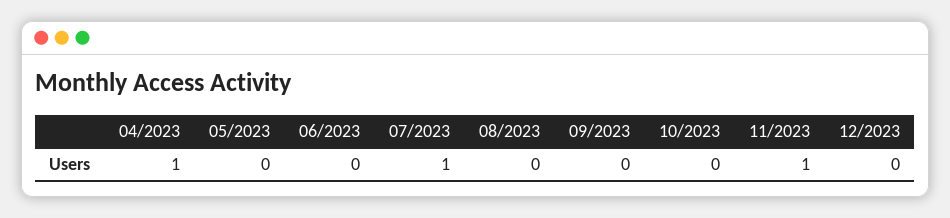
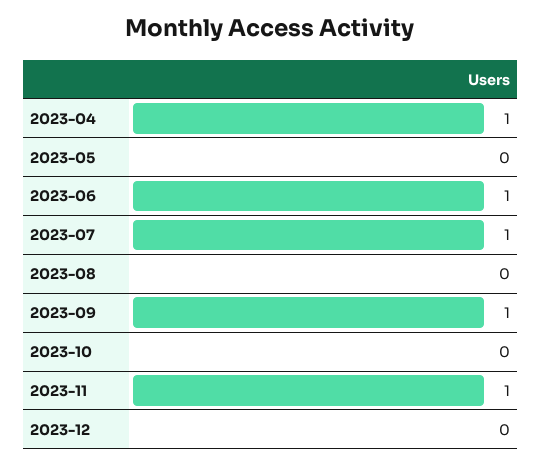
  {
    "04/2023": 1,
    "05/2023": 0,
-   "06/2023": 0,
+   "06/2023": 1,
    "07/2023": 1,
    "08/2023": 0,
-   "09/2023": 0,
+   "09/2023": 1,
    "10/2023": 0,
    "11/2023": 1,
    "12/2023": 0
  }

